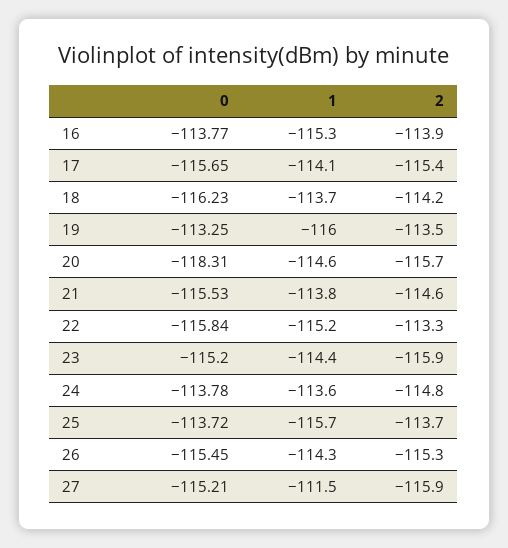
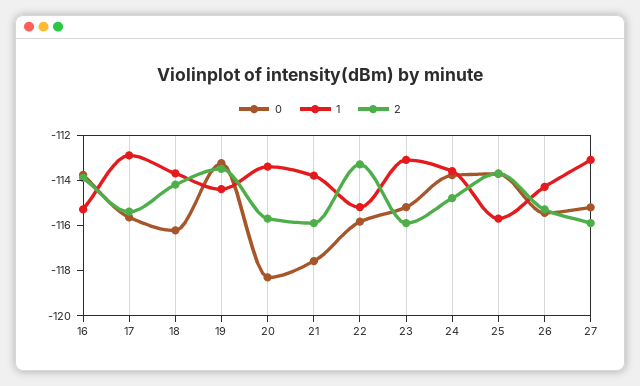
  {
    "0": {
      "16": -113.77,
      "17": -115.65,
      "18": -116.23,
      "19": -113.25,
      "20": -118.31,
-     "21": -115.53,
+     "21": -117.5,
      "22": -115.84,
      "23": -115.2,
      "24": -113.78,
      "25": -113.72,
      "26": -115.45,
      "27": -115.21
    },
    "1": {
      "16": -115.3,
-     "17": -114.1,
+     "17": -113,
      "18": -113.7,
-     "19": -116,
+     "19": -114.5,
-     "20": -114.6,
+     "20": -113.5,
      "21": -113.8,
      "22": -115.2,
-     "23": -114.4,
+     "23": -113,
      "24": -113.6,
      "25": -115.7,
      "26": -114.3,
-     "27": -111.5
+     "27": -113
    },
    "2": {
      "16": -113.9,
      "17": -115.4,
      "18": -114.2,
      "19": -113.5,
      "20": -115.7,
-     "21": -114.6,
+     "21": -116,
      "22": -113.3,
      "23": -115.9,
      "24": -114.8,
      "25": -113.7,
      "26": -115.3,
      "27": -115.9
    }
  }

